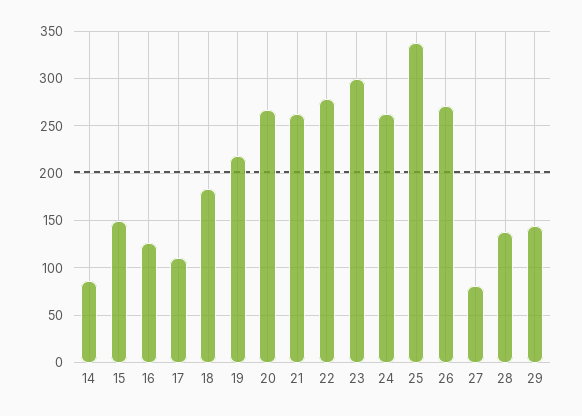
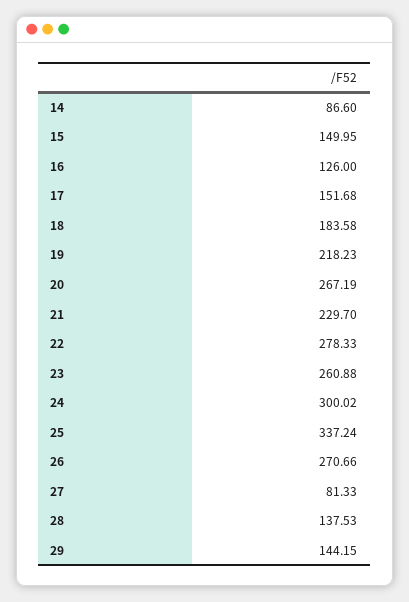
  {
    "14": 86.6,
    "15": 149.95,
    "16": 126,
-   "17": 110,
+   "17": 151.68,
    "18": 183.58,
    "19": 218.23,
    "20": 267.19,
-   "21": 260,
+   "21": 229.7,
    "22": 278.33,
-   "23": 300,
+   "23": 260.88,
-   "24": 260,
+   "24": 300.02,
    "25": 337.24,
    "26": 270.66,
    "27": 81.33,
    "28": 137.53,
    "29": 144.15
  }

